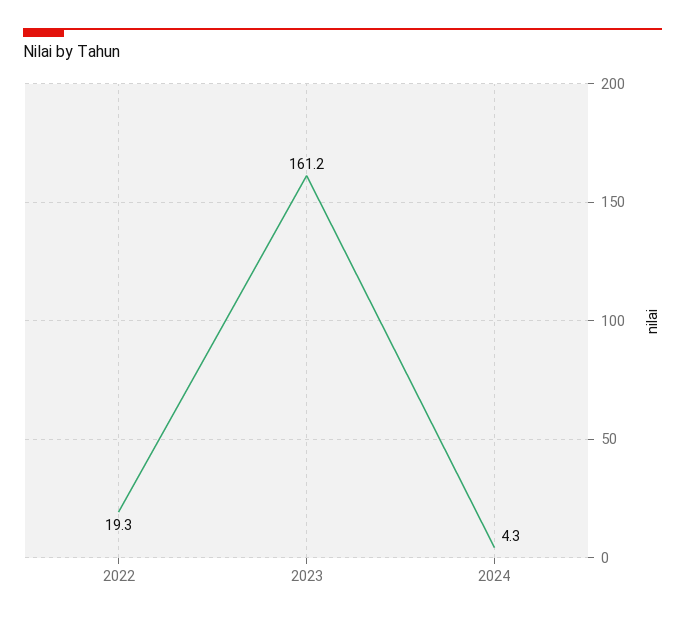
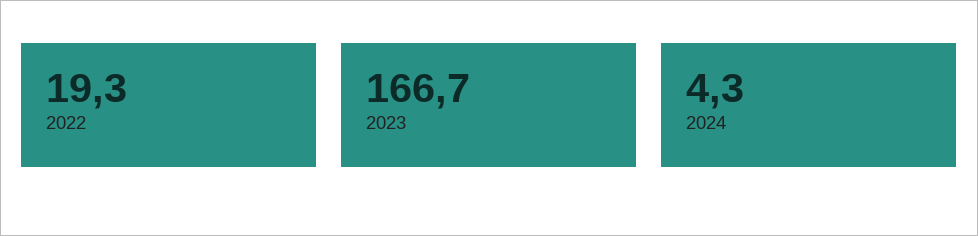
  {
    "2022": 19.3,
-   "2023": 161.2,
+   "2023": 166.7,
    "2024": 4.3
  }

